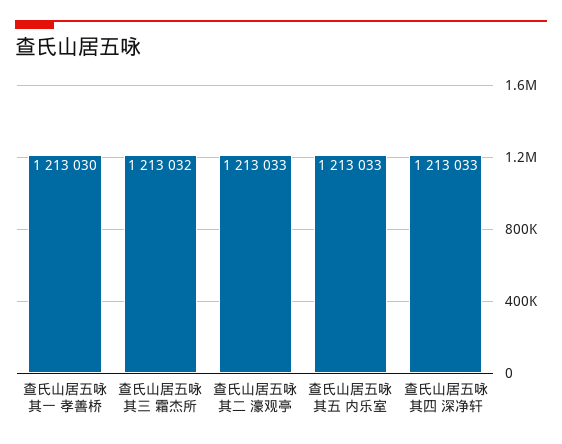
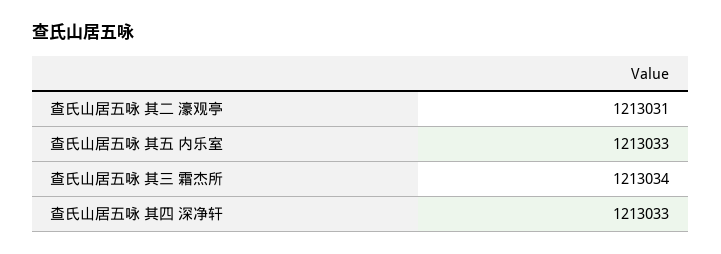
  {
-   "查氏山居五咏 其一 孝善桥": 1213030,
-   "查氏山居五咏 其三 霜杰所": 1213032,
+   "查氏山居五咏 其三 霜杰所": 1213034,
-   "查氏山居五咏 其二 濠观亭": 1213033,
+   "查氏山居五咏 其二 濠观亭": 1213031,
    "查氏山居五咏 其五 内乐室": 1213033,
    "查氏山居五咏 其四 深净轩": 1213033
  }

